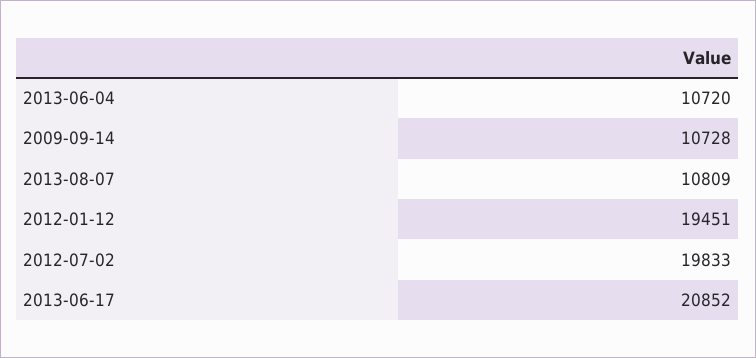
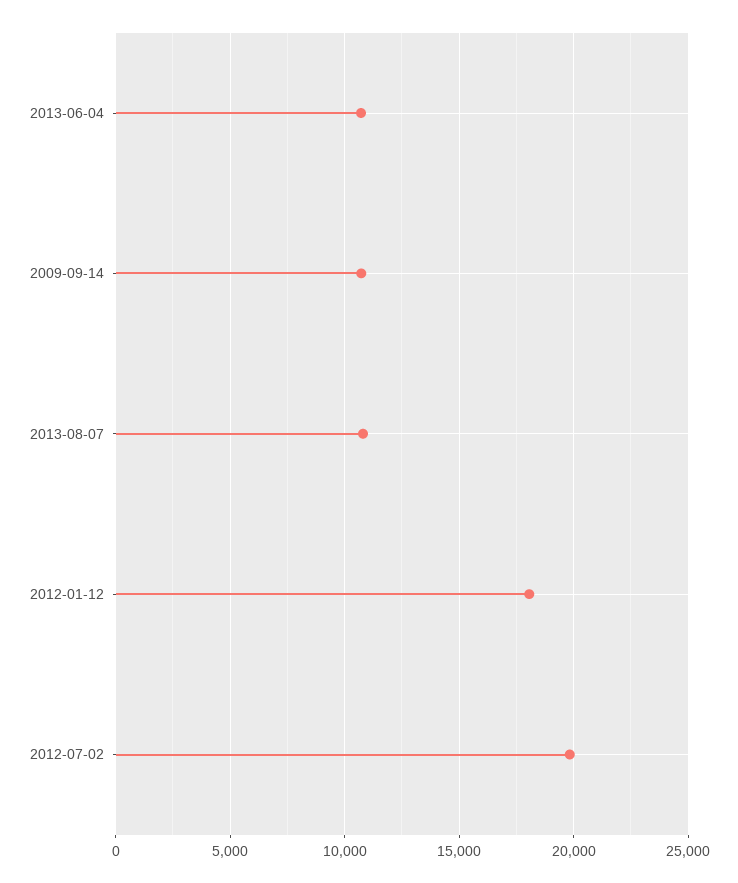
  {
    "2013-06-04": 10720,
    "2009-09-14": 10728,
    "2013-08-07": 10809,
-   "2012-01-12": 19451,
+   "2012-01-12": 18000,
-   "2012-07-02": 19833,
+   "2012-07-02": 19833
-   "2013-06-17": 20852
  }

